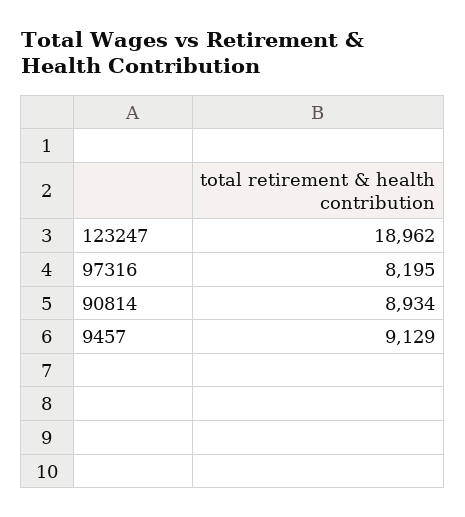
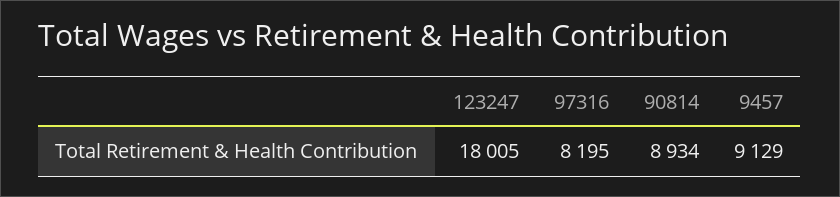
  {
-   "123247": 18962,
+   "123247": 18005,
    "97316": 8195,
    "90814": 8934,
    "9457": 9129
  }

